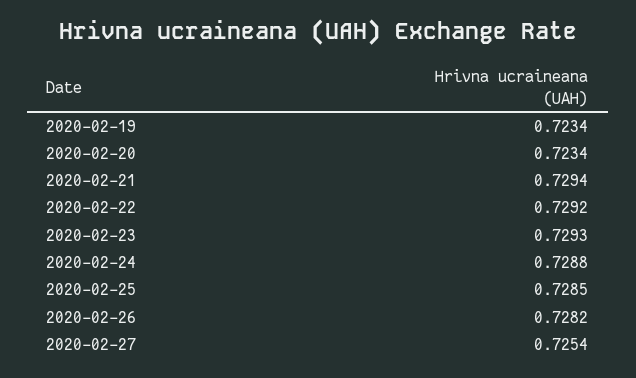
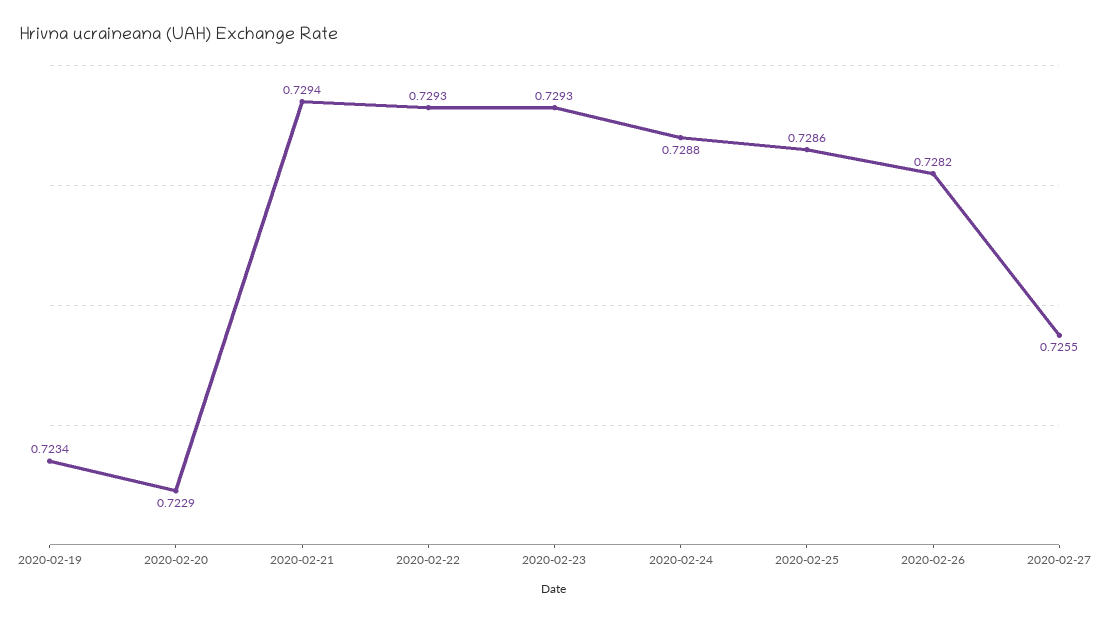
  {
    "2020-02-19": 0.7234,
-   "2020-02-20": 0.7234,
+   "2020-02-20": 0.7229,
    "2020-02-21": 0.7294,
-   "2020-02-22": 0.7292,
+   "2020-02-22": 0.7293,
    "2020-02-23": 0.7293,
    "2020-02-24": 0.7288,
-   "2020-02-25": 0.7285,
+   "2020-02-25": 0.7286,
    "2020-02-26": 0.7282,
-   "2020-02-27": 0.7254
+   "2020-02-27": 0.7255
  }

